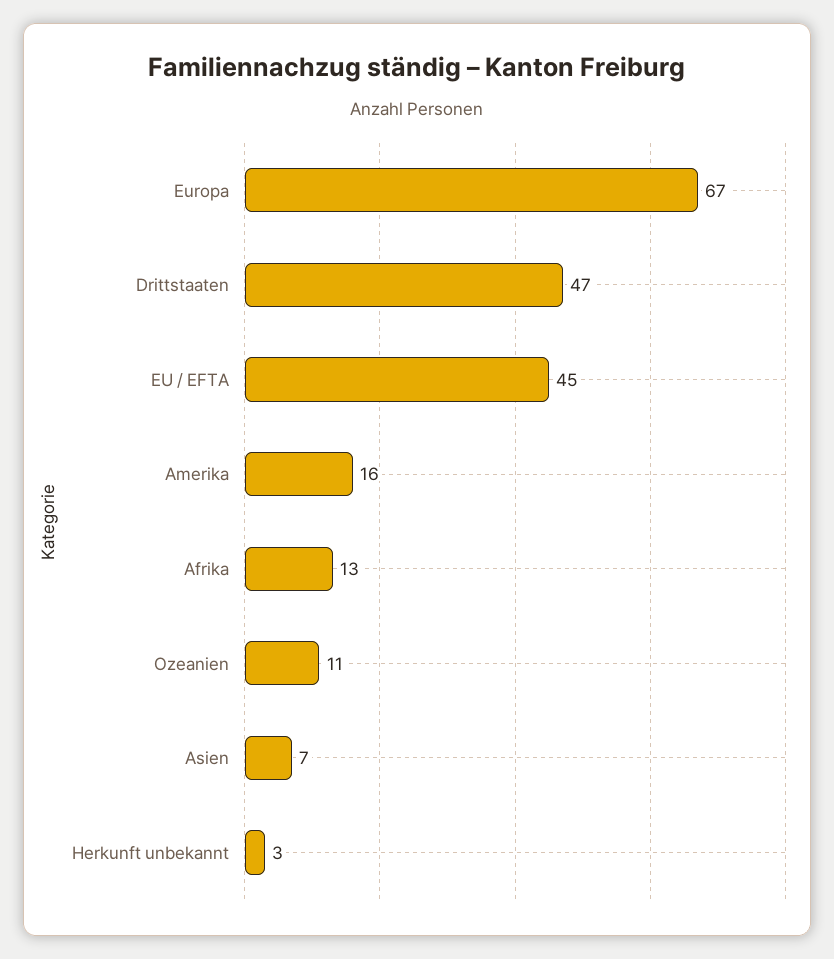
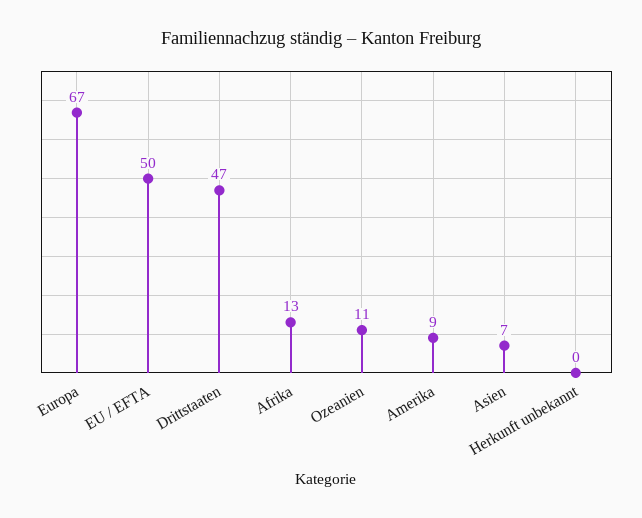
  {
    "Europa": 67,
    "Drittstaaten": 47,
-   "EU / EFTA": 45,
+   "EU / EFTA": 50,
-   "Amerika": 16,
+   "Amerika": 9,
    "Afrika": 13,
    "Ozeanien": 11,
    "Asien": 7,
-   "Herkunft unbekannt": 3
+   "Herkunft unbekannt": 0
  }

